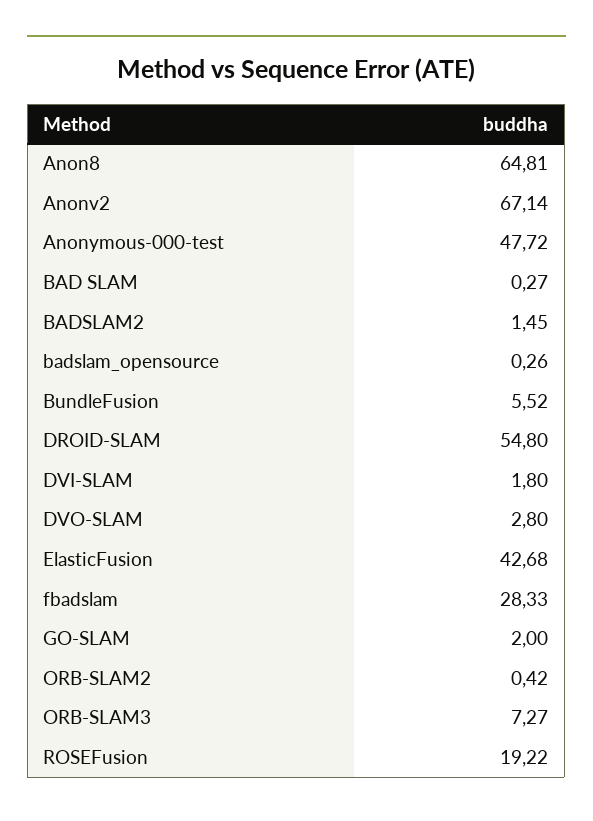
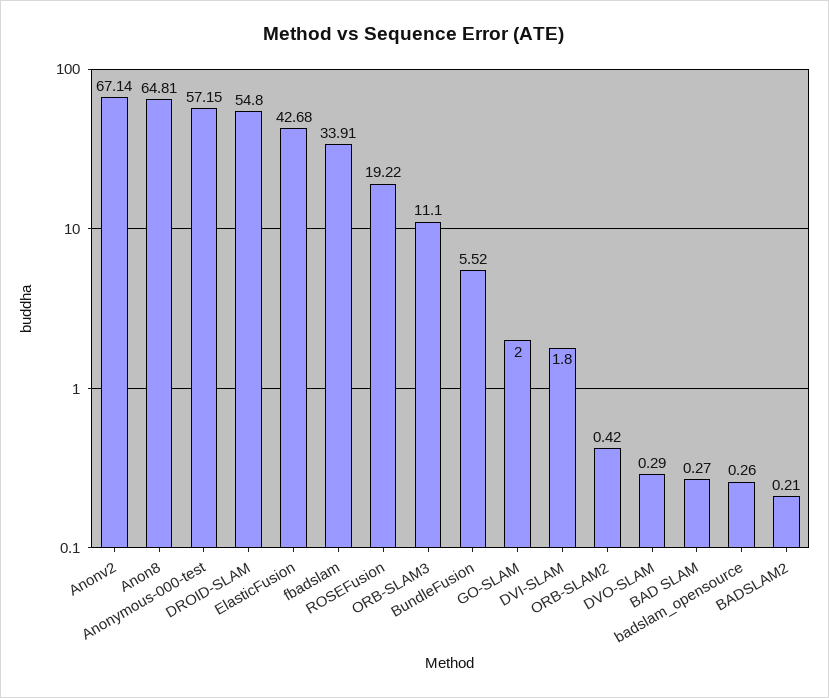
  {
    "Anon8": 64.81,
    "Anonv2": 67.14,
-   "Anonymous-000-test": 47.72,
+   "Anonymous-000-test": 57.15,
    "BAD SLAM": 0.27,
-   "BADSLAM2": 1.45,
+   "BADSLAM2": 0.21,
    "badslam_opensource": 0.26,
    "BundleFusion": 5.52,
    "DROID-SLAM": 54.8,
    "DVI-SLAM": 1.8,
-   "DVO-SLAM": 2.8,
+   "DVO-SLAM": 0.29,
    "ElasticFusion": 42.68,
-   "fbadslam": 28.33,
+   "fbadslam": 33.91,
    "GO-SLAM": 2,
    "ORB-SLAM2": 0.42,
-   "ORB-SLAM3": 7.27,
+   "ORB-SLAM3": 11.1,
    "ROSEFusion": 19.22
  }

